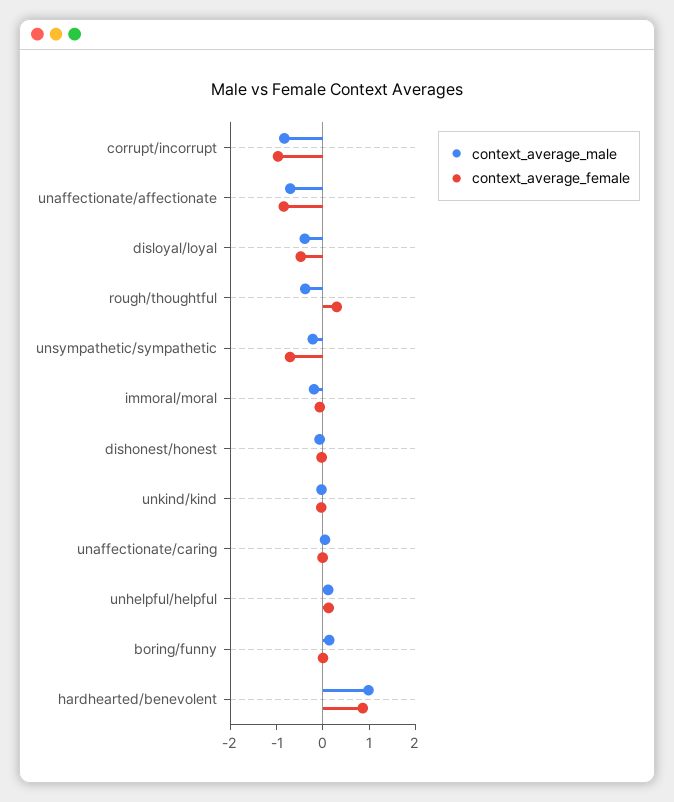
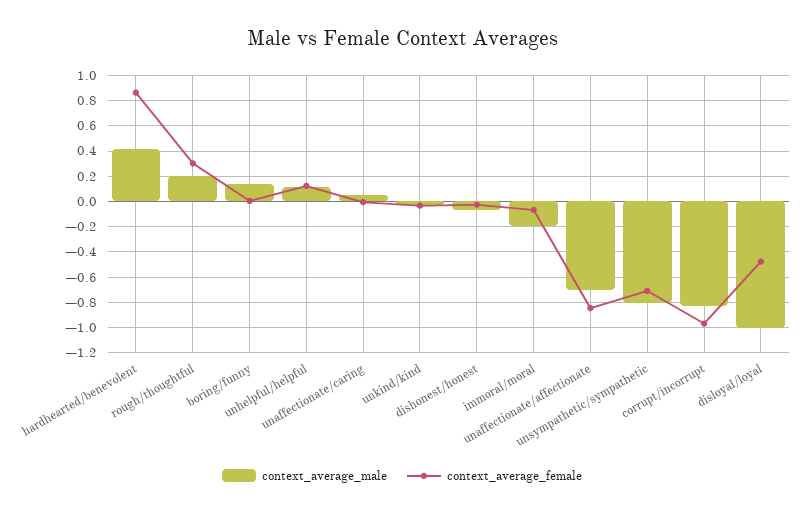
  {
    "context_average_male": {
      "corrupt/incorrupt": -0.85,
      "unaffectionate/affectionate": -0.7,
-     "disloyal/loyal": -0.4,
+     "disloyal/loyal": -1,
-     "rough/thoughtful": -0.4,
+     "rough/thoughtful": 0.2,
-     "unsympathetic/sympathetic": -0.2,
+     "unsympathetic/sympathetic": -0.8,
      "immoral/moral": -0.2,
      "dishonest/honest": -0.05,
      "unkind/kind": -0.05,
      "unaffectionate/caring": 0.05,
      "unhelpful/helpful": 0.1,
      "boring/funny": 0.15,
-     "hardhearted/benevolent": 1
+     "hardhearted/benevolent": 0.4
    },
    "context_average_female": {
      "corrupt/incorrupt": -0.95,
      "unaffectionate/affectionate": -0.85,
      "disloyal/loyal": -0.5,
      "rough/thoughtful": 0.3,
      "unsympathetic/sympathetic": -0.7,
      "immoral/moral": -0.05,
      "dishonest/honest": -0.05,
      "unkind/kind": -0.05,
      "unaffectionate/caring": 0,
      "unhelpful/helpful": 0.1,
      "boring/funny": 0,
      "hardhearted/benevolent": 0.85
    }
  }

